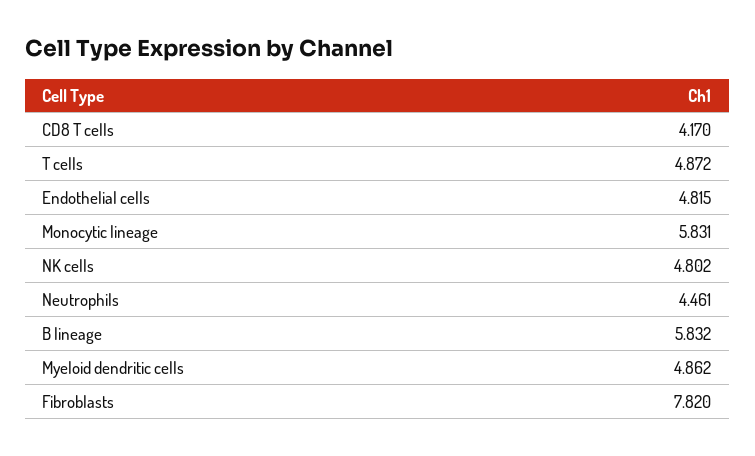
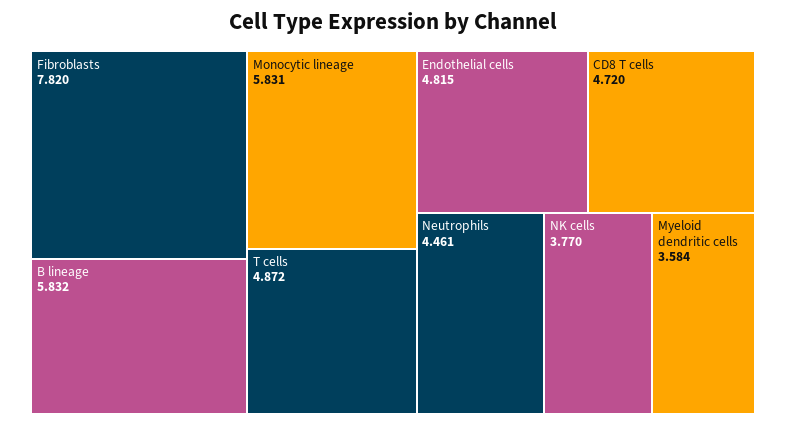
  {
-   "CD8 T cells": 4.17,
+   "CD8 T cells": 4.72,
    "T cells": 4.872,
    "Endothelial cells": 4.815,
    "Monocytic lineage": 5.831,
-   "NK cells": 4.802,
+   "NK cells": 3.77,
    "Neutrophils": 4.461,
    "B lineage": 5.832,
-   "Myeloid dendritic cells": 4.862,
+   "Myeloid dendritic cells": 3.584,
    "Fibroblasts": 7.82
  }

